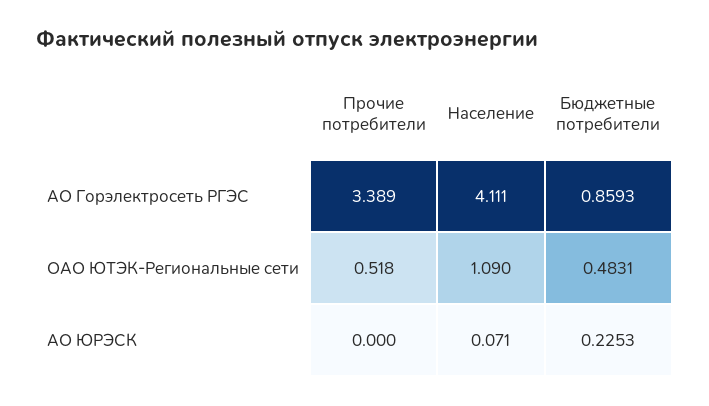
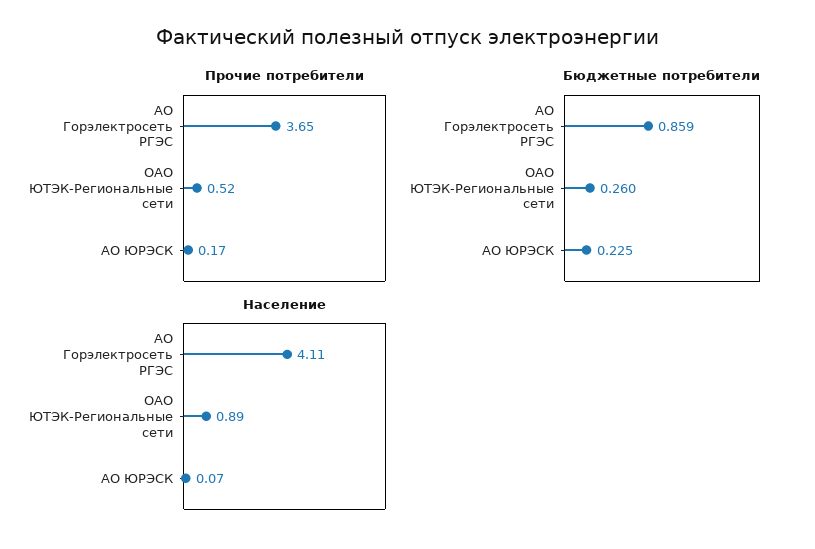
  {
    "Прочие потребители": {
-     "АО Горэлектросеть РГЭС": 3.389,
+     "АО Горэлектросеть РГЭС": 3.65,
      "ОАО ЮТЭК-Региональные сети": 0.518,
-     "АО ЮРЭСК": 0
+     "АО ЮРЭСК": 0.17
    },
    "Население": {
      "АО Горэлектросеть РГЭС": 4.111,
-     "ОАО ЮТЭК-Региональные сети": 1.09,
+     "ОАО ЮТЭК-Региональные сети": 0.89,
      "АО ЮРЭСК": 0.071
    },
    "Бюджетные потребители": {
      "АО Горэлектросеть РГЭС": 0.8593,
-     "ОАО ЮТЭК-Региональные сети": 0.4831,
+     "ОАО ЮТЭК-Региональные сети": 0.26,
      "АО ЮРЭСК": 0.2253
    }
  }

